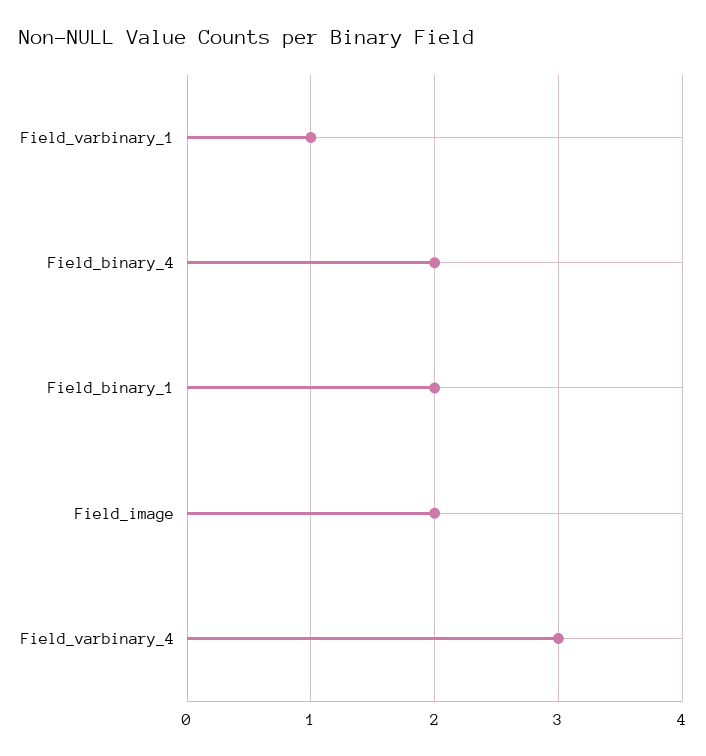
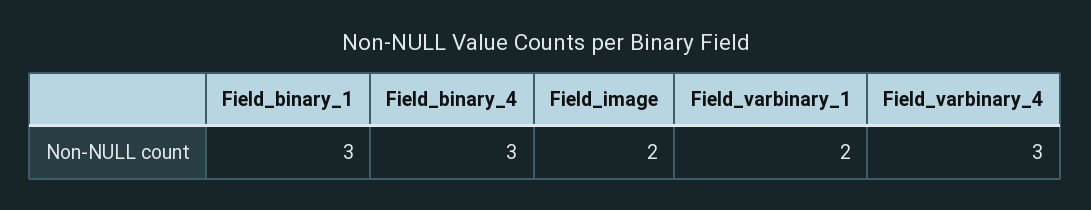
  {
-   "Field_varbinary_1": 1,
+   "Field_varbinary_1": 2,
-   "Field_binary_4": 2,
+   "Field_binary_4": 3,
-   "Field_binary_1": 2,
+   "Field_binary_1": 3,
    "Field_image": 2,
    "Field_varbinary_4": 3
  }

